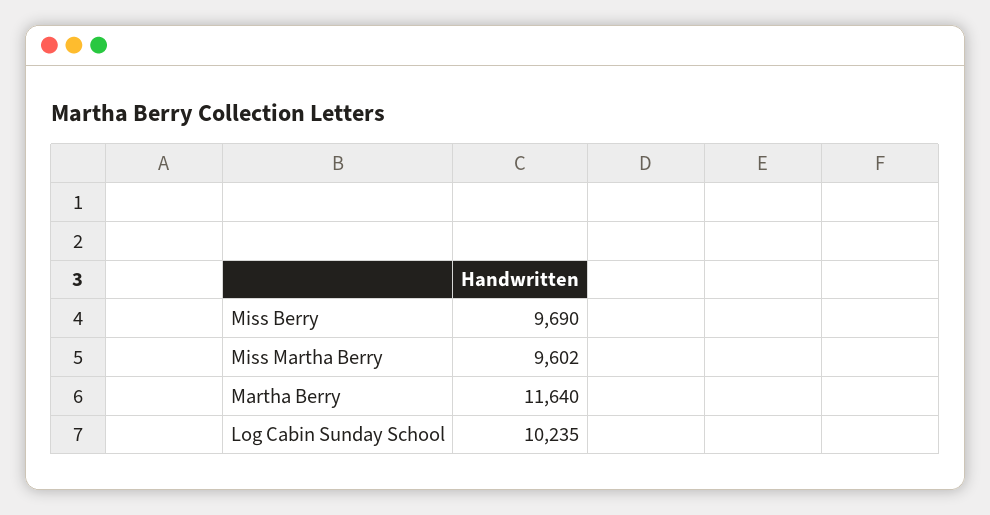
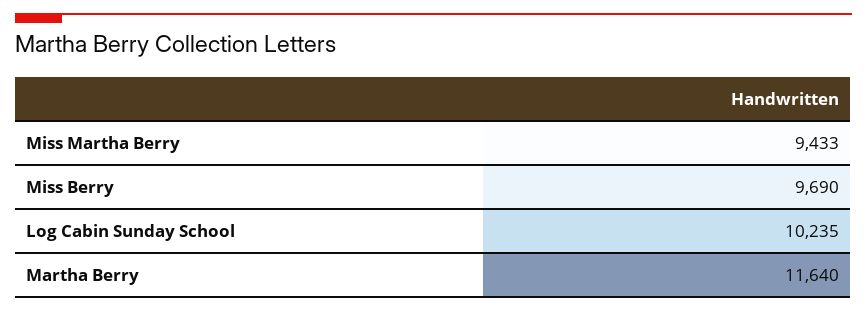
  {
    "Miss Berry": 9690,
-   "Miss Martha Berry": 9602,
+   "Miss Martha Berry": 9433,
    "Martha Berry": 11640,
    "Log Cabin Sunday School": 10235
  }

